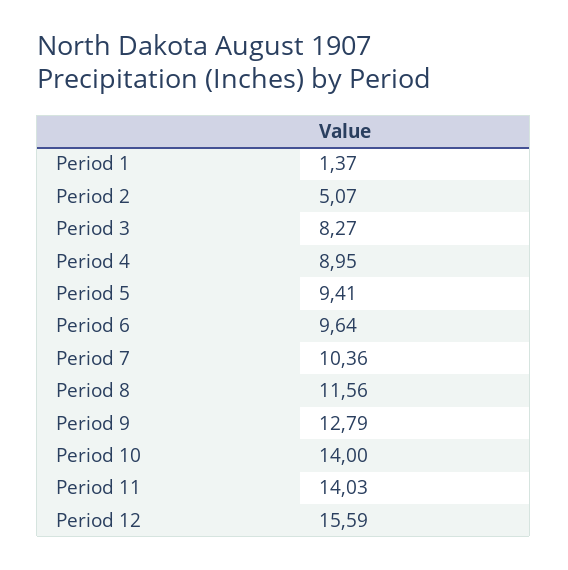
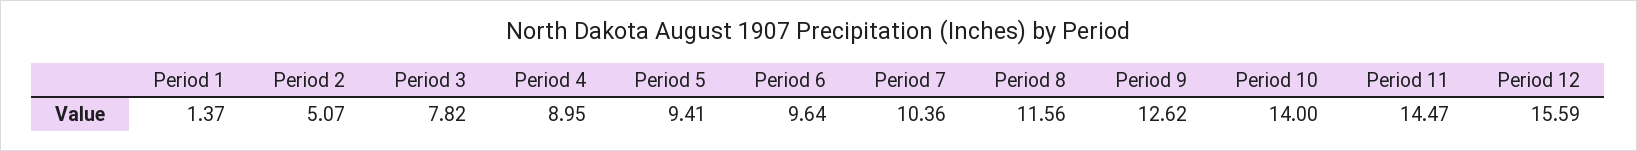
  {
    "Period 1": 1.37,
    "Period 2": 5.07,
-   "Period 3": 8.27,
+   "Period 3": 7.82,
    "Period 4": 8.95,
    "Period 5": 9.41,
    "Period 6": 9.64,
    "Period 7": 10.36,
    "Period 8": 11.56,
-   "Period 9": 12.79,
+   "Period 9": 12.62,
    "Period 10": 14,
-   "Period 11": 14.03,
+   "Period 11": 14.47,
    "Period 12": 15.59
  }

